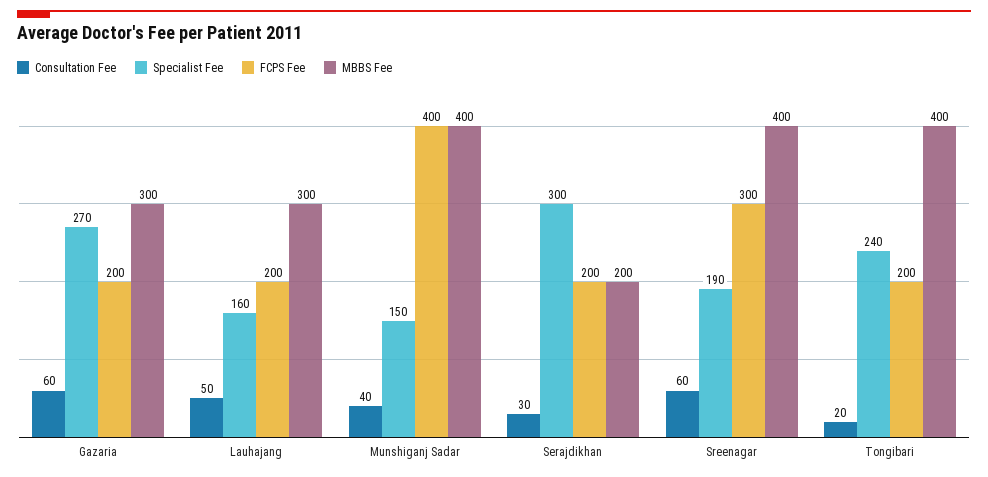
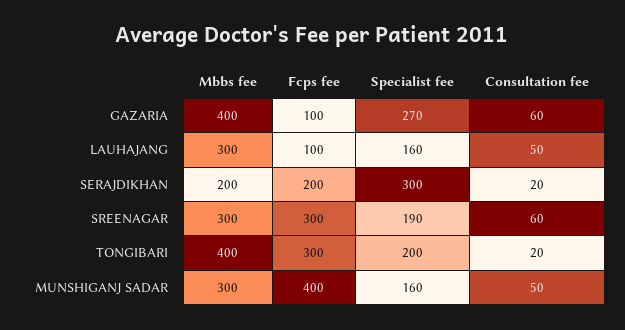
  {
    "Consultation Fee": {
      "Gazaria": 60,
      "Lauhajang": 50,
-     "Munshiganj Sadar": 40,
+     "Munshiganj Sadar": 50,
-     "Serajdikhan": 30,
+     "Serajdikhan": 20,
      "Sreenagar": 60,
      "Tongibari": 20
    },
    "Specialist Fee": {
      "Gazaria": 270,
      "Lauhajang": 160,
-     "Munshiganj Sadar": 150,
+     "Munshiganj Sadar": 160,
      "Serajdikhan": 300,
      "Sreenagar": 190,
-     "Tongibari": 240
+     "Tongibari": 200
    },
    "FCPS Fee": {
-     "Gazaria": 200,
+     "Gazaria": 100,
-     "Lauhajang": 200,
+     "Lauhajang": 100,
      "Munshiganj Sadar": 400,
      "Serajdikhan": 200,
      "Sreenagar": 300,
-     "Tongibari": 200
+     "Tongibari": 300
    },
    "MBBS Fee": {
-     "Gazaria": 300,
+     "Gazaria": 400,
      "Lauhajang": 300,
-     "Munshiganj Sadar": 400,
+     "Munshiganj Sadar": 300,
      "Serajdikhan": 200,
-     "Sreenagar": 400,
+     "Sreenagar": 300,
      "Tongibari": 400
    }
  }

